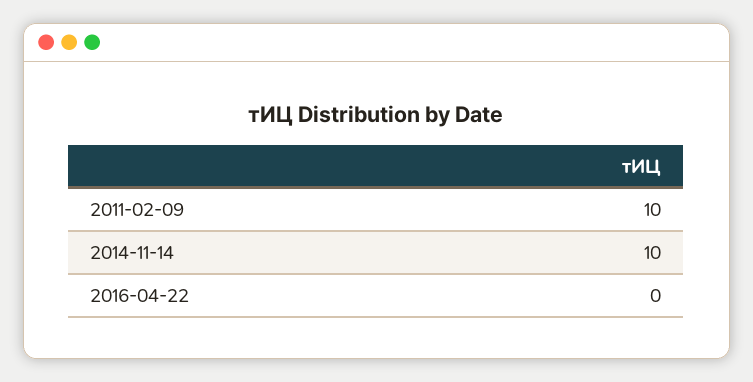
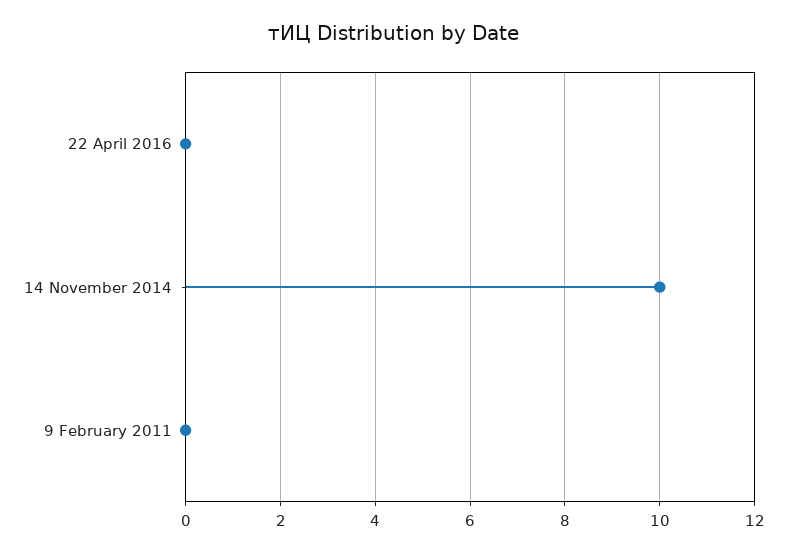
  {
-   "2011-02-09": 10,
+   "2011-02-09": 0,
    "2014-11-14": 10,
    "2016-04-22": 0
  }

